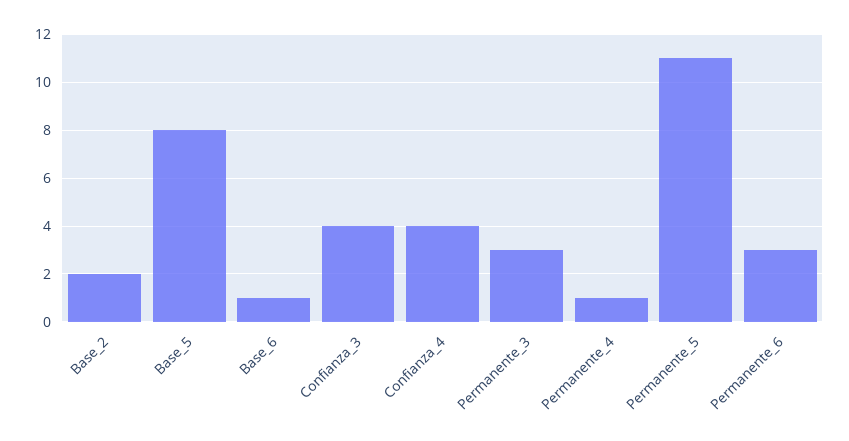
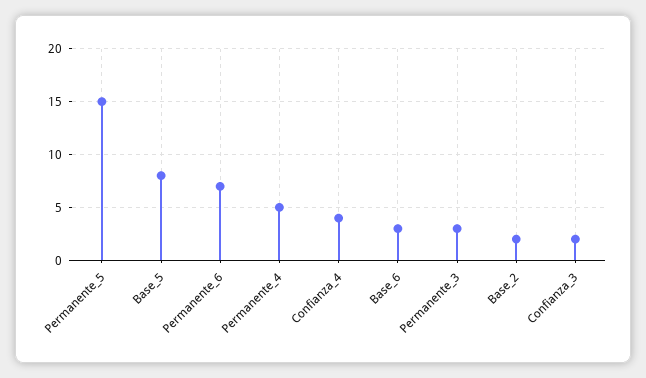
  {
    "Base_2": 2,
    "Base_5": 8,
-   "Base_6": 1,
+   "Base_6": 3,
-   "Confianza_3": 4,
+   "Confianza_3": 2,
    "Confianza_4": 4,
    "Permanente_3": 3,
-   "Permanente_4": 1,
+   "Permanente_4": 5,
-   "Permanente_5": 11,
+   "Permanente_5": 15,
-   "Permanente_6": 3
+   "Permanente_6": 7
  }

